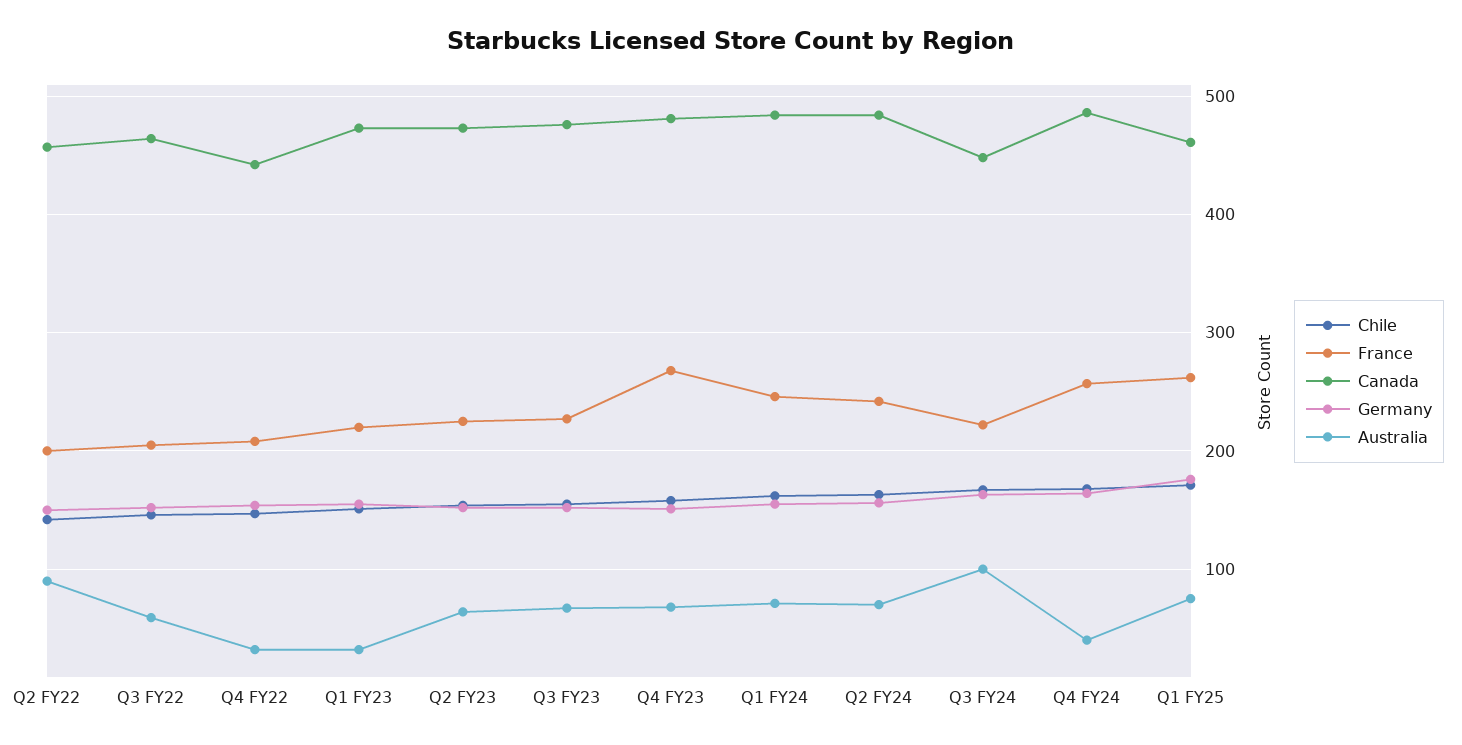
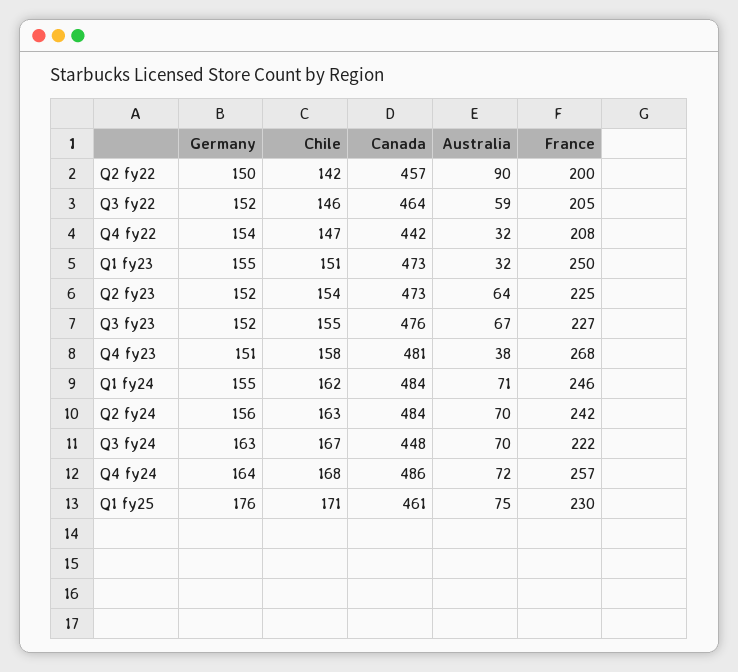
  {
    "Chile": {
      "Q2 FY22": 142,
      "Q3 FY22": 146,
      "Q4 FY22": 147,
      "Q1 FY23": 151,
      "Q2 FY23": 154,
      "Q3 FY23": 155,
      "Q4 FY23": 158,
      "Q1 FY24": 162,
      "Q2 FY24": 163,
      "Q3 FY24": 167,
      "Q4 FY24": 168,
      "Q1 FY25": 171
    },
    "France": {
      "Q2 FY22": 200,
      "Q3 FY22": 205,
      "Q4 FY22": 208,
-     "Q1 FY23": 220,
+     "Q1 FY23": 250,
      "Q2 FY23": 225,
      "Q3 FY23": 227,
      "Q4 FY23": 268,
      "Q1 FY24": 246,
      "Q2 FY24": 242,
      "Q3 FY24": 222,
      "Q4 FY24": 257,
-     "Q1 FY25": 260
+     "Q1 FY25": 230
    },
    "Canada": {
      "Q2 FY22": 457,
      "Q3 FY22": 464,
      "Q4 FY22": 442,
      "Q1 FY23": 473,
      "Q2 FY23": 473,
      "Q3 FY23": 476,
      "Q4 FY23": 481,
      "Q1 FY24": 484,
      "Q2 FY24": 484,
      "Q3 FY24": 448,
      "Q4 FY24": 486,
      "Q1 FY25": 461
    },
    "Germany": {
      "Q2 FY22": 150,
      "Q3 FY22": 152,
      "Q4 FY22": 154,
      "Q1 FY23": 155,
      "Q2 FY23": 152,
      "Q3 FY23": 152,
      "Q4 FY23": 151,
      "Q1 FY24": 155,
      "Q2 FY24": 156,
      "Q3 FY24": 163,
      "Q4 FY24": 164,
      "Q1 FY25": 176
    },
    "Australia": {
      "Q2 FY22": 90,
      "Q3 FY22": 59,
      "Q4 FY22": 32,
      "Q1 FY23": 32,
      "Q2 FY23": 64,
      "Q3 FY23": 67,
-     "Q4 FY23": 70,
+     "Q4 FY23": 38,
      "Q1 FY24": 71,
      "Q2 FY24": 70,
-     "Q3 FY24": 100,
+     "Q3 FY24": 70,
-     "Q4 FY24": 40,
+     "Q4 FY24": 72,
      "Q1 FY25": 75
    }
  }

